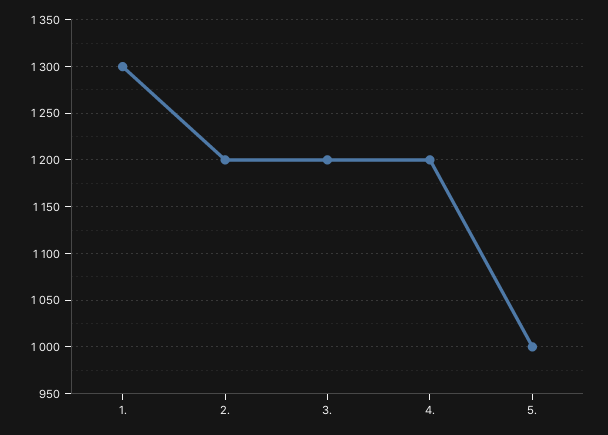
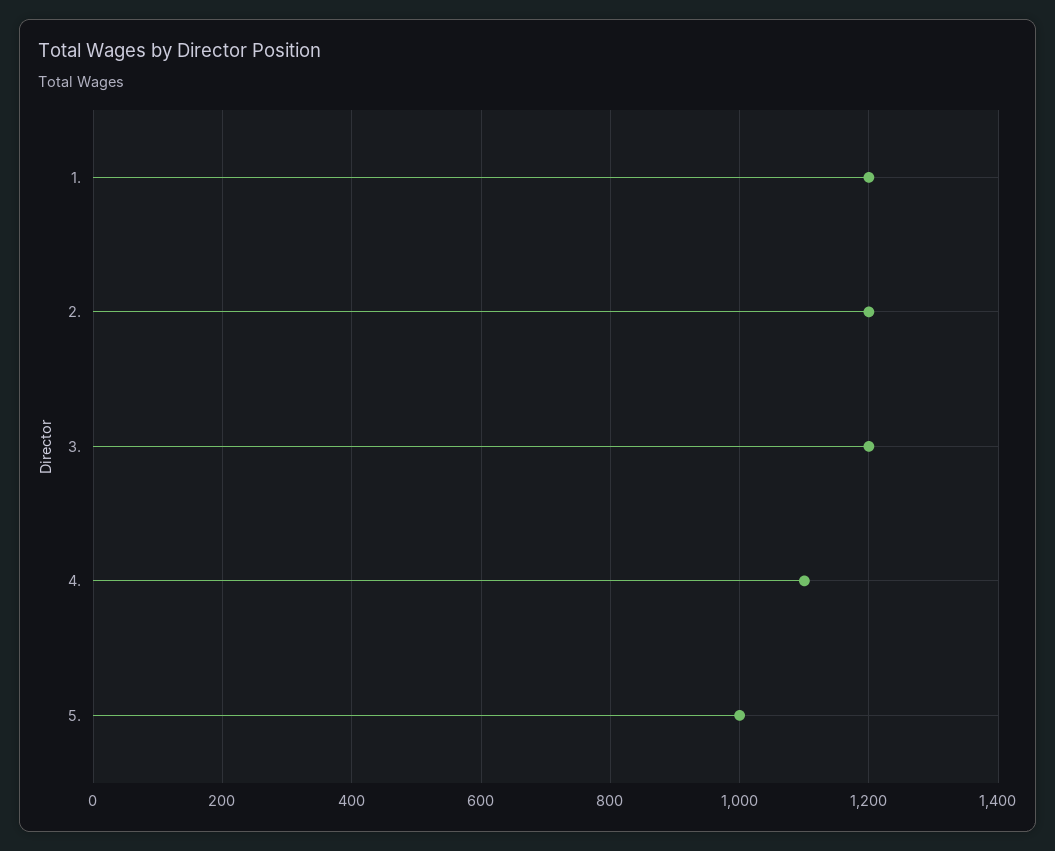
  {
-   "1.": 1300,
+   "1.": 1200,
    "2.": 1200,
    "3.": 1200,
-   "4.": 1200,
+   "4.": 1100,
    "5.": 1000
  }

